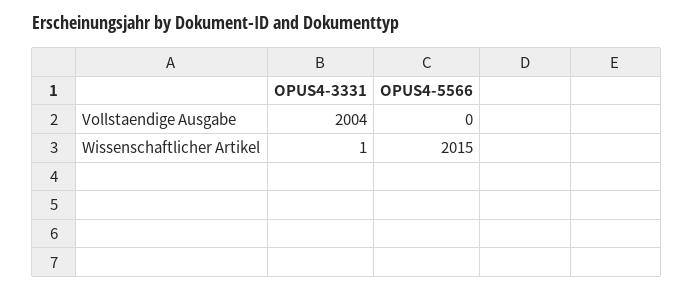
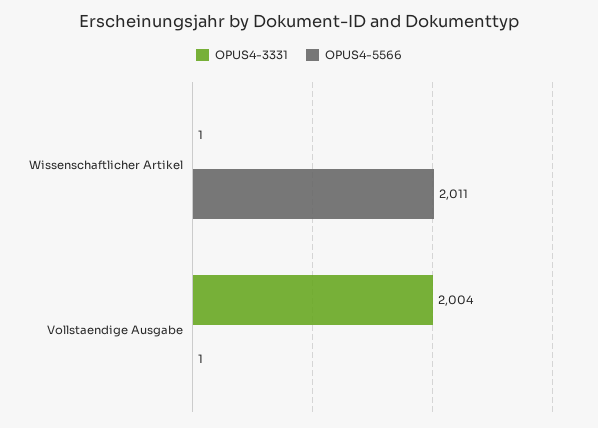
  {
    "OPUS4-3331": {
      "Vollstaendige Ausgabe": 2004,
      "Wissenschaftlicher Artikel": 1
    },
    "OPUS4-5566": {
-     "Vollstaendige Ausgabe": 0,
+     "Vollstaendige Ausgabe": 1,
-     "Wissenschaftlicher Artikel": 2015
+     "Wissenschaftlicher Artikel": 2011
    }
  }

